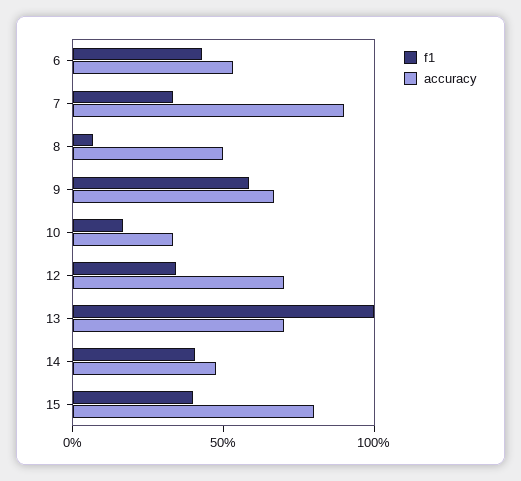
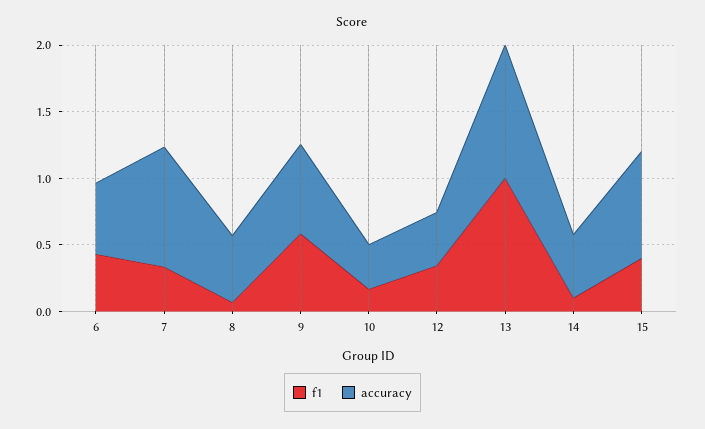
  {
    "f1": {
      "6": 0.4,
      "7": 0.3,
      "8": 0.1,
      "9": 0.6,
      "10": 0.2,
      "12": 0.3,
      "13": 1,
-     "14": 0.4,
+     "14": 0.1,
      "15": 0.4
    },
    "accuracy": {
      "6": 0.5,
      "7": 0.9,
      "8": 0.5,
      "9": 0.7,
      "10": 0.3,
-     "12": 0.7,
+     "12": 0.4,
-     "13": 0.7,
+     "13": 1,
      "14": 0.5,
      "15": 0.8
    }
  }

